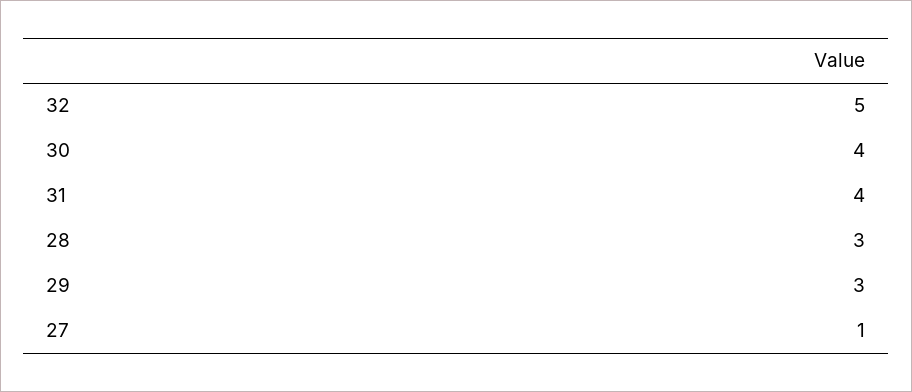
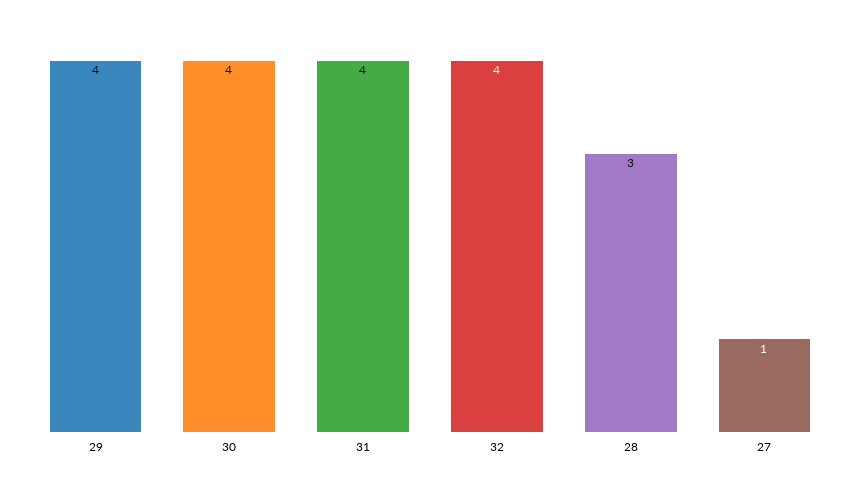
  {
-   "32": 5,
+   "32": 4,
    "30": 4,
    "31": 4,
    "28": 3,
-   "29": 3,
+   "29": 4,
    "27": 1
  }

